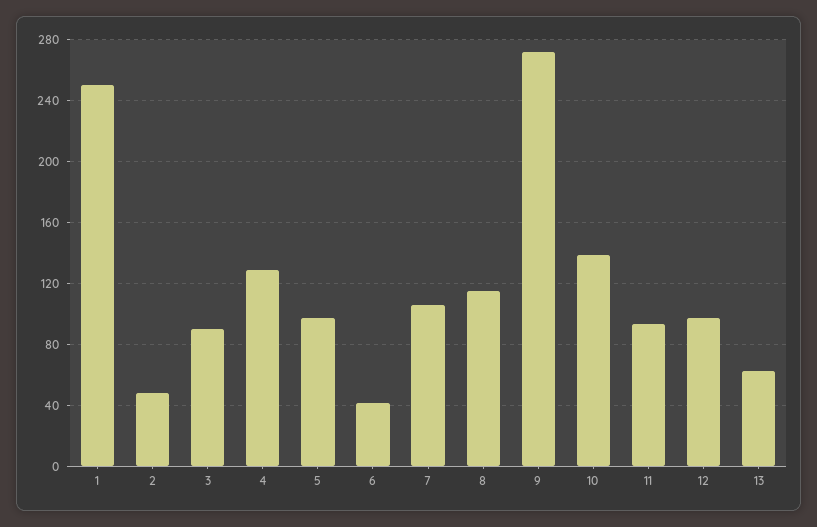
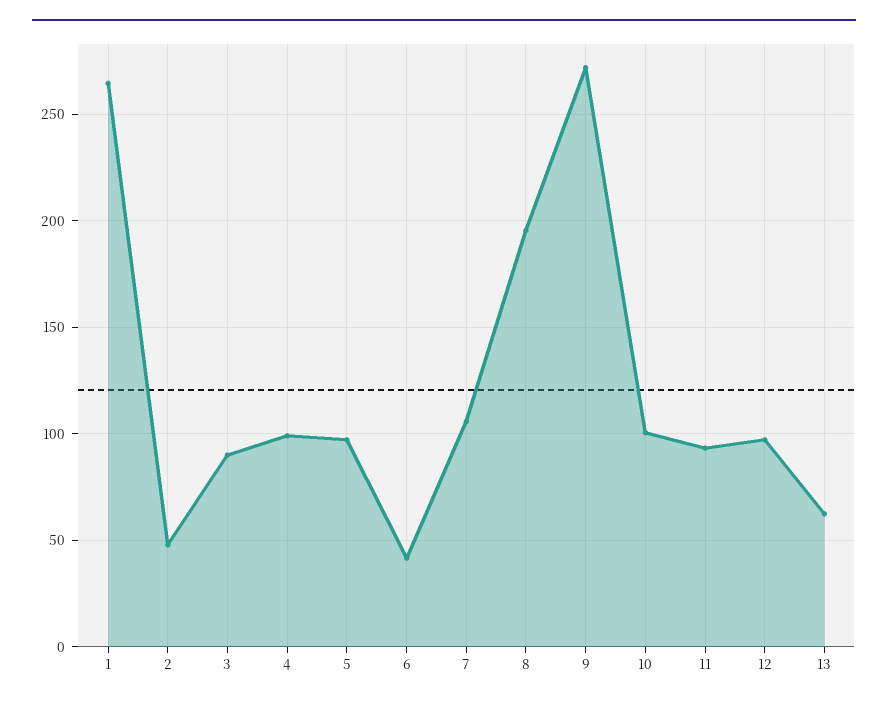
  {
-   "1": 250,
+   "1": 265,
    "2": 50,
    "3": 90,
-   "4": 130,
+   "4": 100,
    "5": 95,
    "6": 40,
    "7": 105,
-   "8": 115,
+   "8": 195,
    "9": 270,
-   "10": 140,
+   "10": 100,
    "11": 95,
    "12": 95,
    "13": 60
  }

